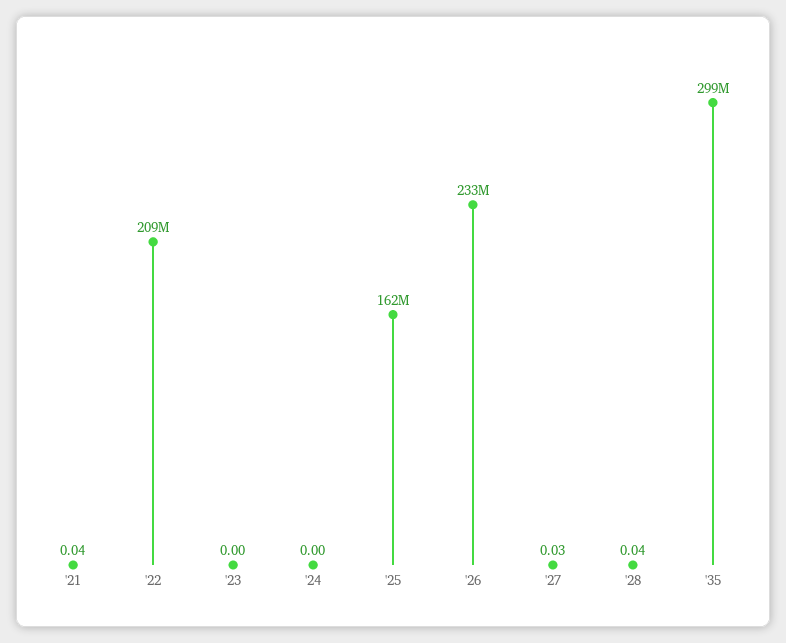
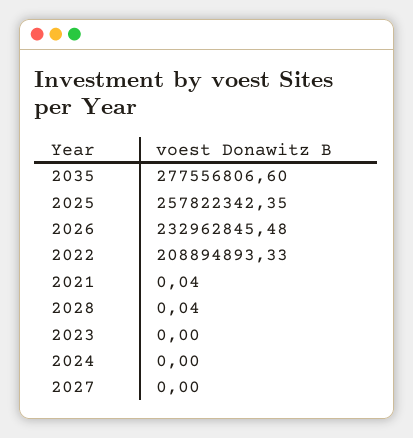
  {
    "'21": 0.04,
    "'22": 208894893.33,
    "'23": 0,
    "'24": 0,
-   "'25": 162000000,
+   "'25": 257822342.35,
    "'26": 232962845.48,
-   "'27": 0.03,
+   "'27": 0,
    "'28": 0.04,
-   "'35": 299000000
+   "'35": 277556806.6
  }

